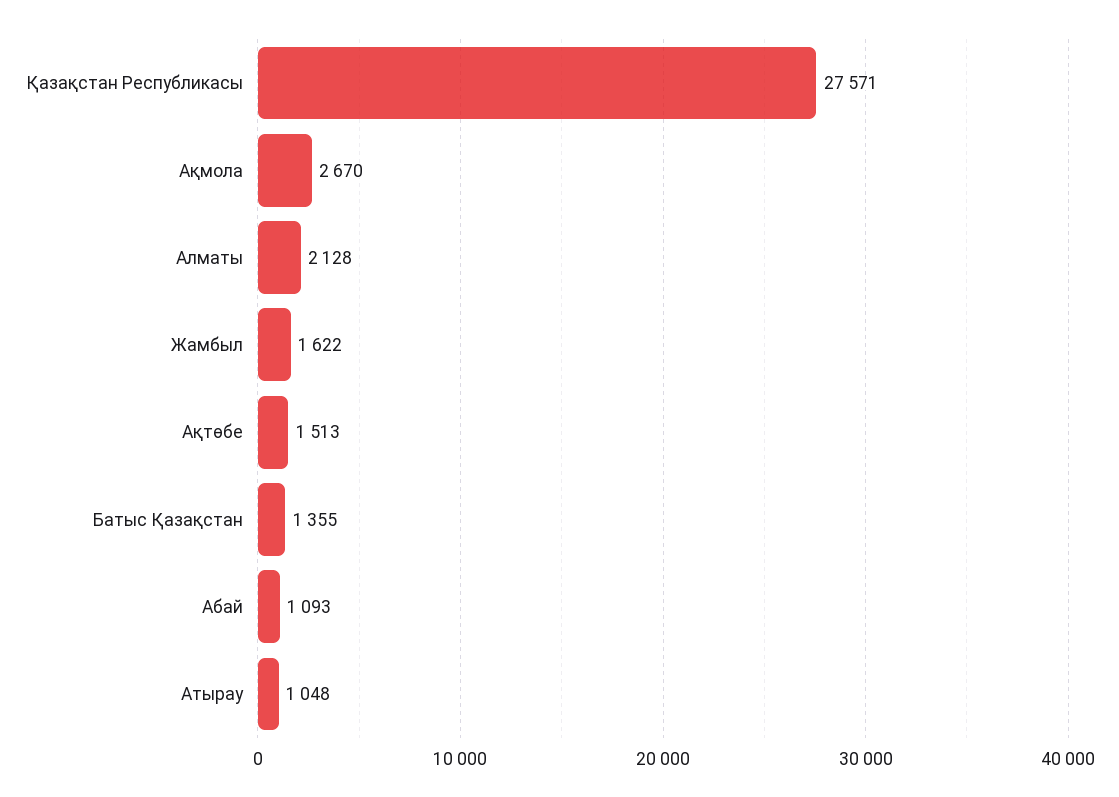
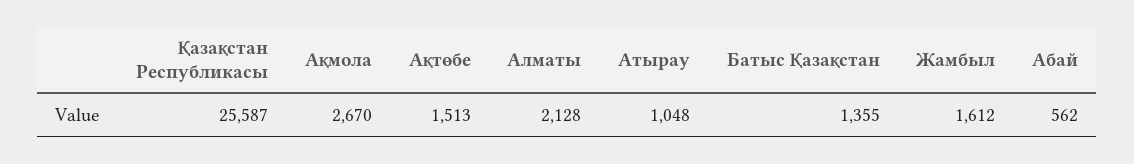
  {
-   "Қазақстан Республикасы": 27571,
+   "Қазақстан Республикасы": 25587,
    "Ақмола": 2670,
    "Алматы": 2128,
-   "Жамбыл": 1622,
+   "Жамбыл": 1612,
    "Ақтөбе": 1513,
    "Батыс Қазақстан": 1355,
-   "Абай": 1093,
+   "Абай": 562,
    "Атырау": 1048
  }

